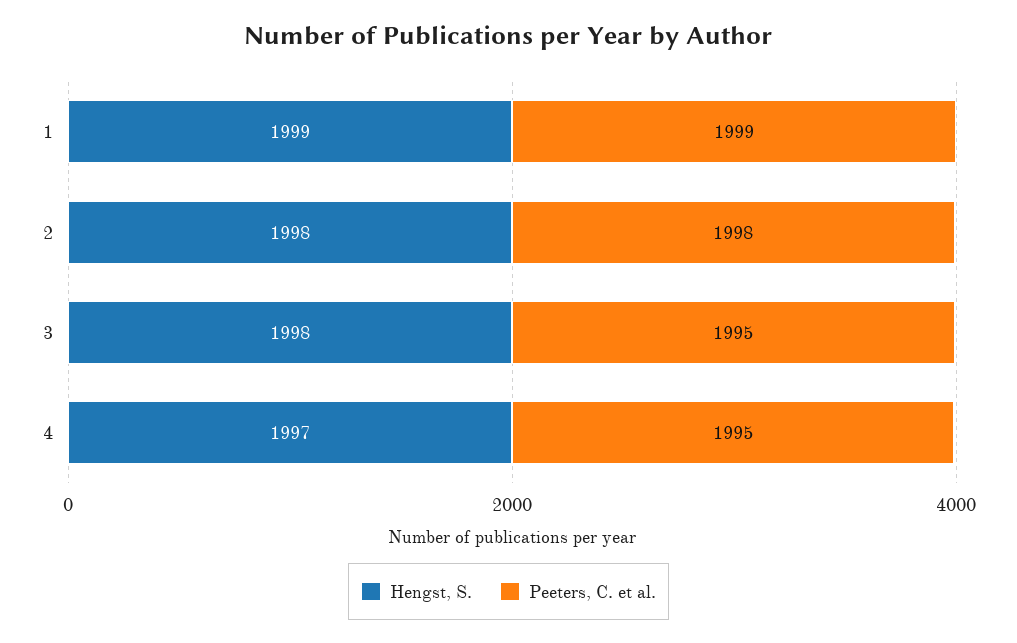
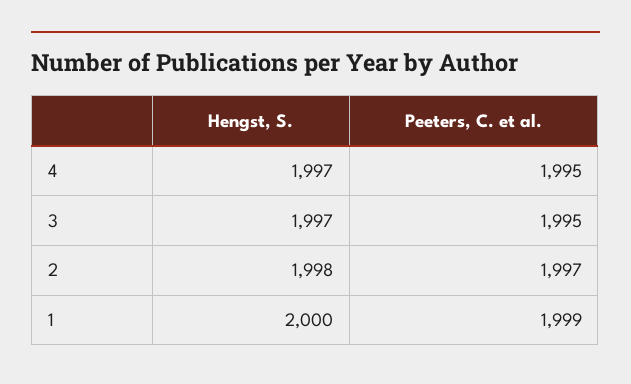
  {
    "Hengst, S.": {
-     "1": 1999,
+     "1": 2000,
      "2": 1998,
-     "3": 1998,
+     "3": 1997,
      "4": 1997
    },
    "Peeters, C. et al.": {
      "1": 1999,
-     "2": 1998,
+     "2": 1997,
      "3": 1995,
      "4": 1995
    }
  }

